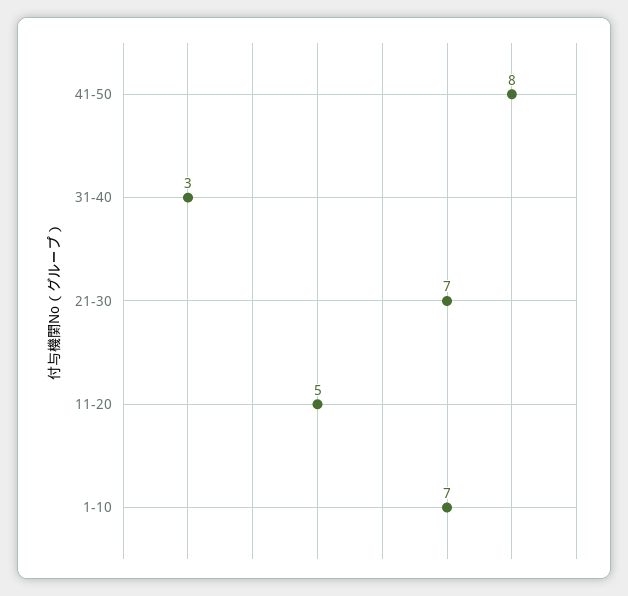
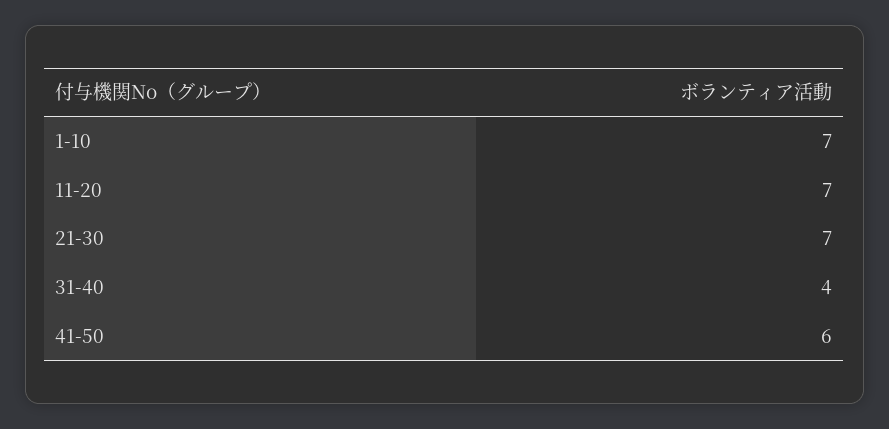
  {
-   "41-50": 8,
+   "41-50": 6,
-   "31-40": 3,
+   "31-40": 4,
    "21-30": 7,
-   "11-20": 5,
+   "11-20": 7,
    "1-10": 7
  }

